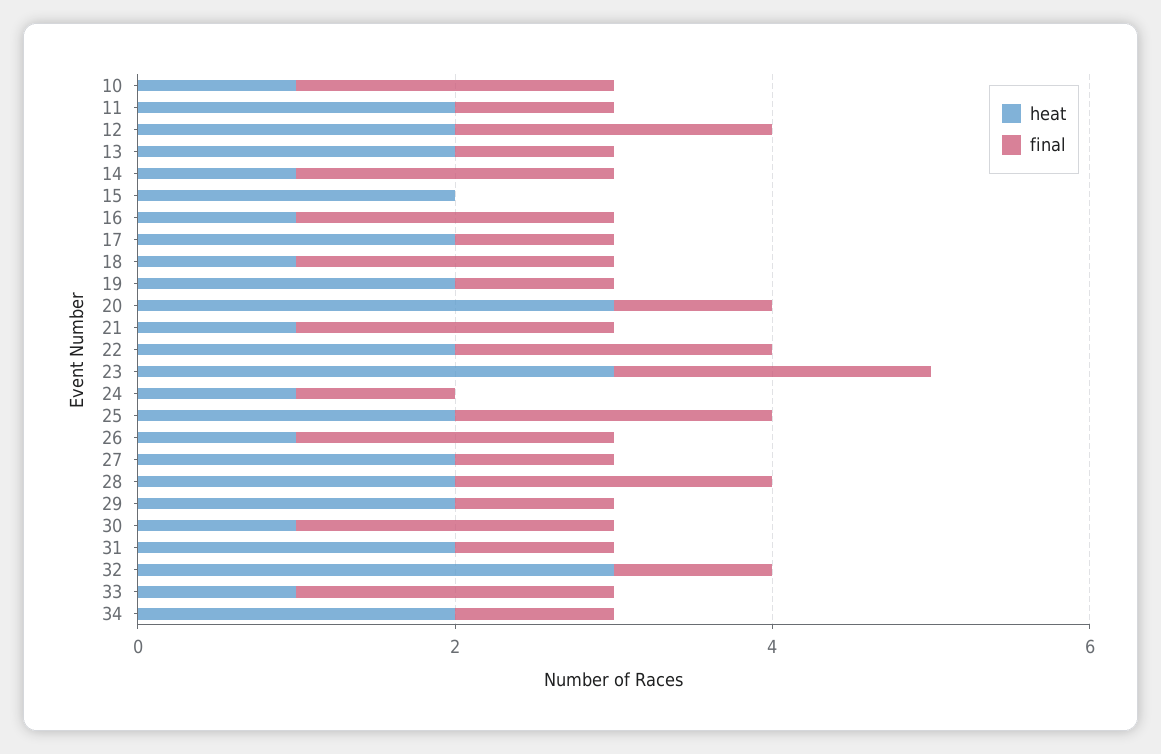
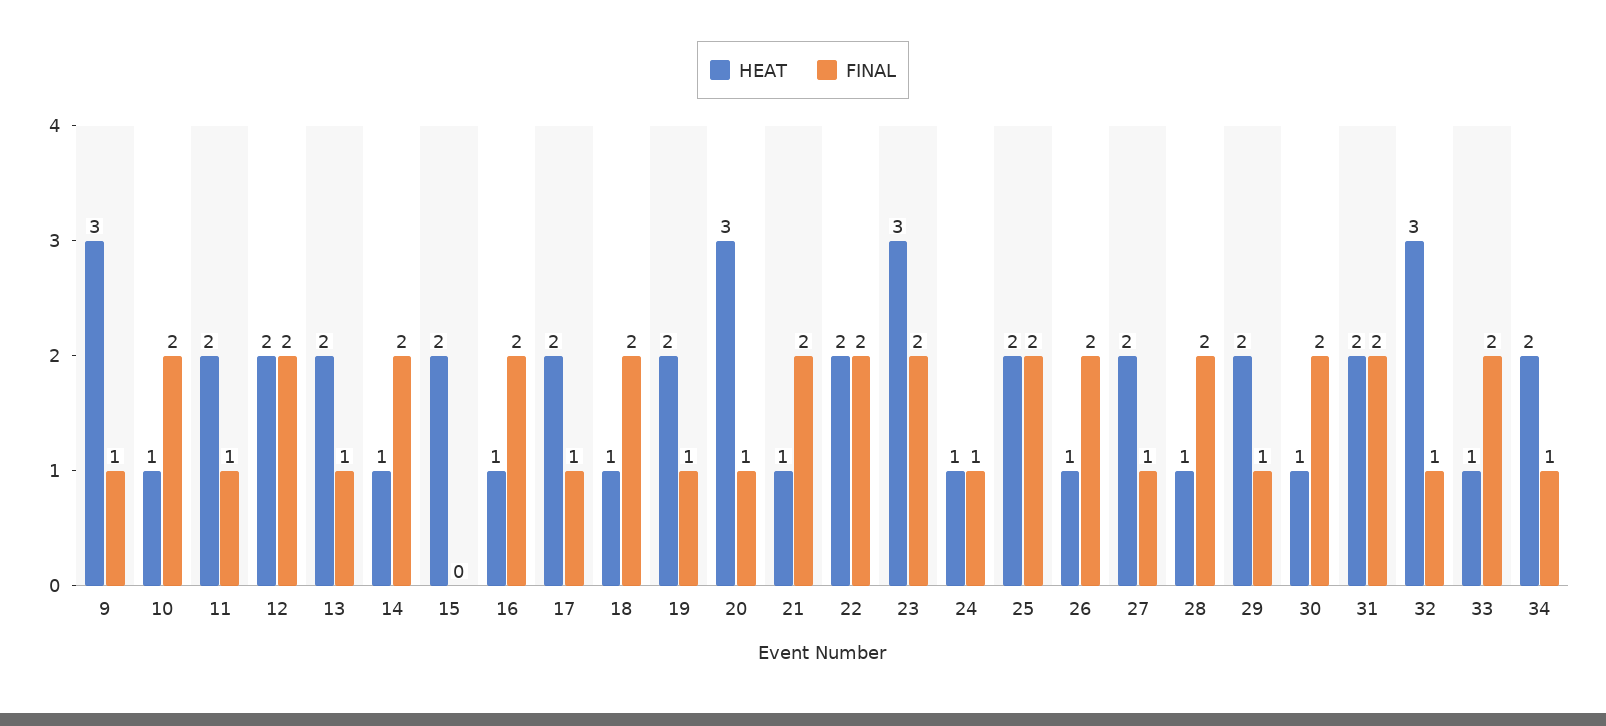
  {
    "heat": {
      "10": 1,
      "11": 2,
      "12": 2,
      "13": 2,
      "14": 1,
      "15": 2,
      "16": 1,
      "17": 2,
      "18": 1,
      "19": 2,
      "20": 3,
      "21": 1,
      "22": 2,
      "23": 3,
      "24": 1,
      "25": 2,
      "26": 1,
      "27": 2,
-     "28": 2,
+     "28": 1,
      "29": 2,
      "30": 1,
      "31": 2,
      "32": 3,
      "33": 1,
-     "34": 2
+     "34": 2,
+     "9": 3
    },
    "final": {
      "10": 2,
      "11": 1,
      "12": 2,
      "13": 1,
      "14": 2,
      "15": 0,
      "16": 2,
      "17": 1,
      "18": 2,
      "19": 1,
      "20": 1,
      "21": 2,
      "22": 2,
      "23": 2,
      "24": 1,
      "25": 2,
      "26": 2,
      "27": 1,
      "28": 2,
      "29": 1,
      "30": 2,
-     "31": 1,
+     "31": 2,
      "32": 1,
      "33": 2,
-     "34": 1
+     "34": 1,
+     "9": 1
    }
  }

